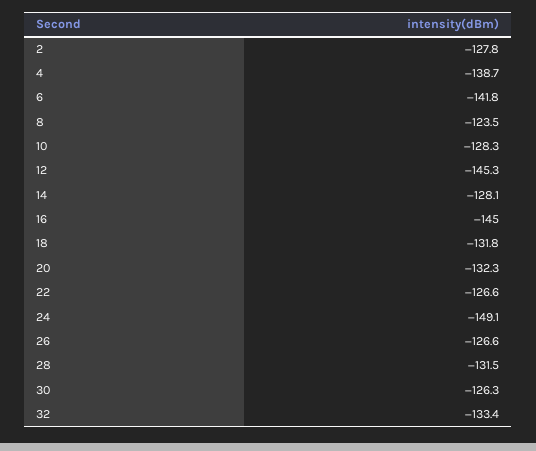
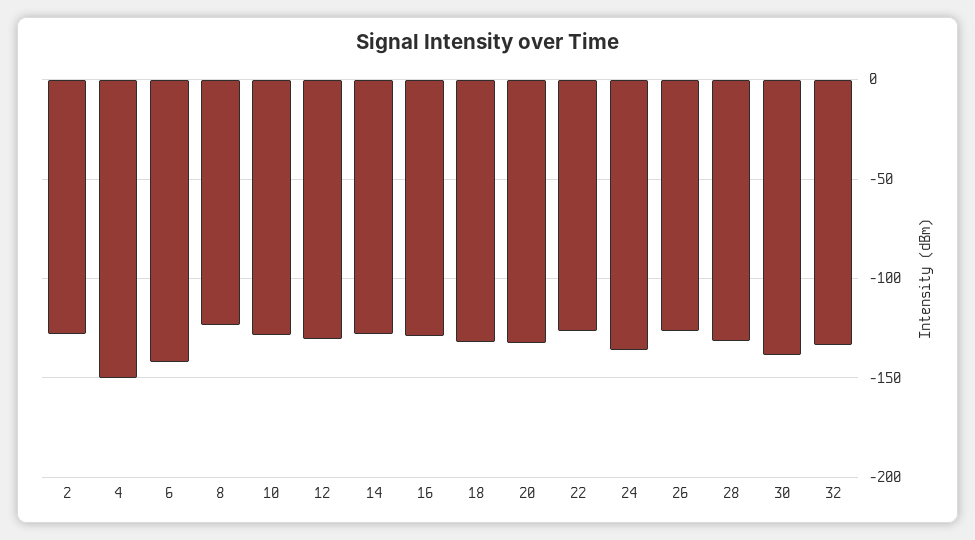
  {
    "2": -127.8,
-   "4": -138.7,
+   "4": -150,
    "6": -141.8,
    "8": -123.5,
    "10": -128.3,
-   "12": -145.3,
+   "12": -130,
    "14": -128.1,
-   "16": -145,
+   "16": -130,
    "18": -131.8,
    "20": -132.3,
    "22": -126.6,
-   "24": -149.1,
+   "24": -135,
    "26": -126.6,
    "28": -131.5,
-   "30": -126.3,
+   "30": -140,
    "32": -133.4
  }

